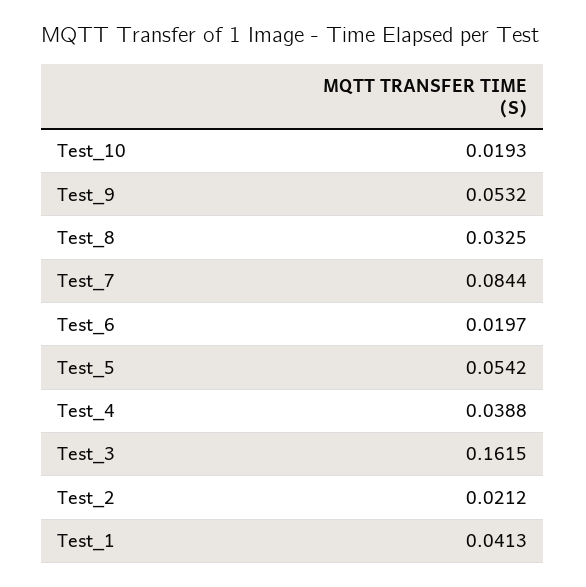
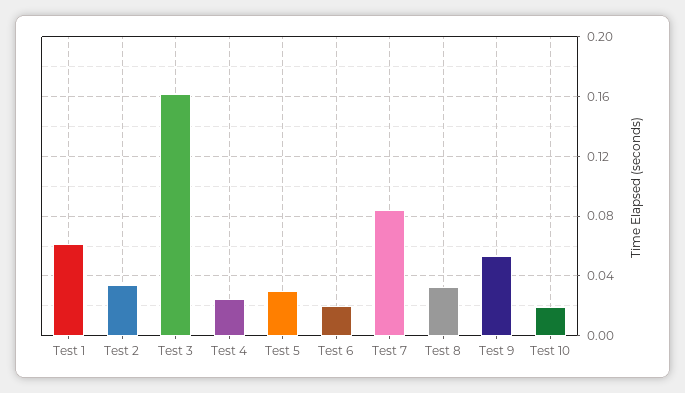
  {
    "Test_10": 0.0193,
    "Test_9": 0.0532,
    "Test_8": 0.0325,
    "Test_7": 0.0844,
    "Test_6": 0.0197,
-   "Test_5": 0.0542,
+   "Test_5": 0.03,
-   "Test_4": 0.0388,
+   "Test_4": 0.025,
    "Test_3": 0.1615,
-   "Test_2": 0.0212,
+   "Test_2": 0.035,
-   "Test_1": 0.0413
+   "Test_1": 0.06
  }

